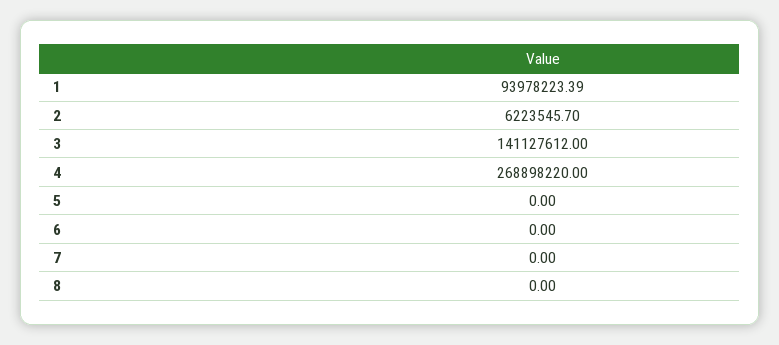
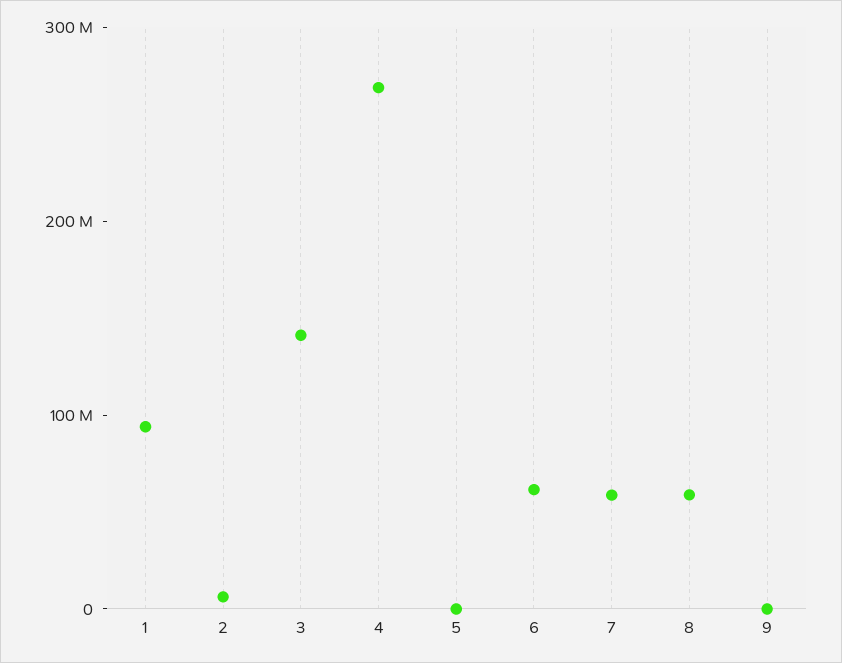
  {
    "1": 93978223.39,
    "2": 6223545.7,
    "3": 141127612,
    "4": 268898220,
    "5": 0,
-   "6": 0,
+   "6": 60000000,
-   "7": 0,
+   "7": 60000000,
-   "8": 0
+   "8": 60000000,
+   "9": 0
  }

